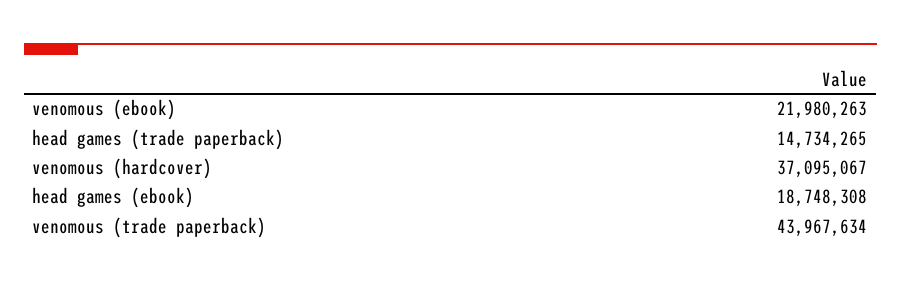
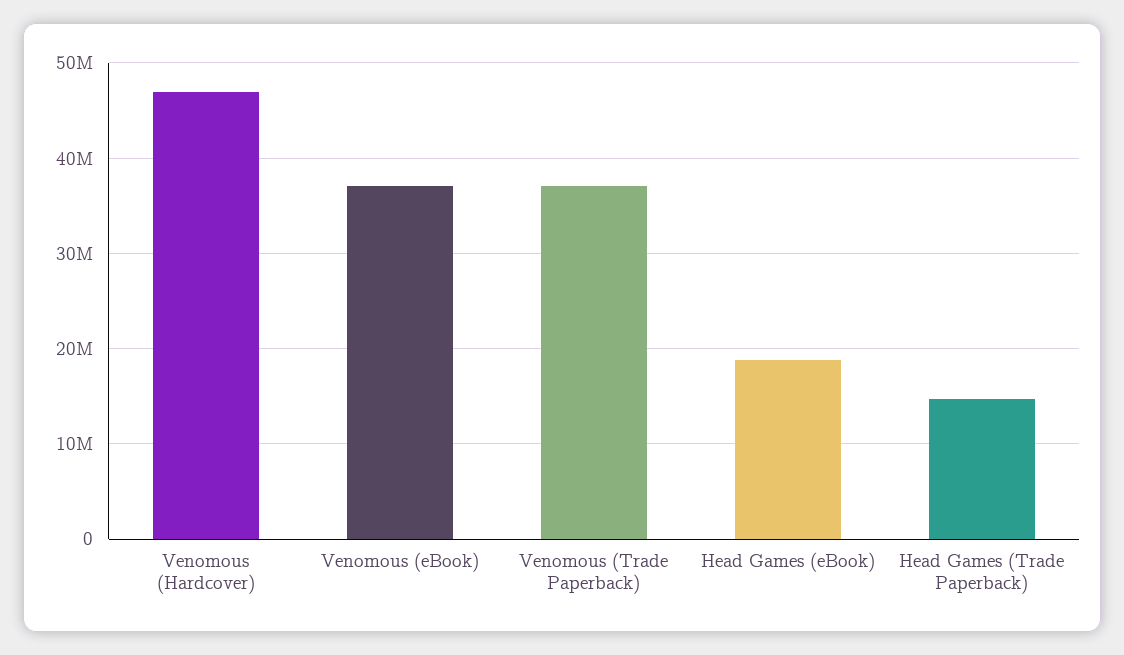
  {
-   "venomous (ebook)": 21980263,
+   "venomous (ebook)": 37000000,
    "head games (trade paperback)": 14734265,
-   "venomous (hardcover)": 37095067,
+   "venomous (hardcover)": 47000000,
    "head games (ebook)": 18748308,
-   "venomous (trade paperback)": 43967634
+   "venomous (trade paperback)": 37000000
  }

